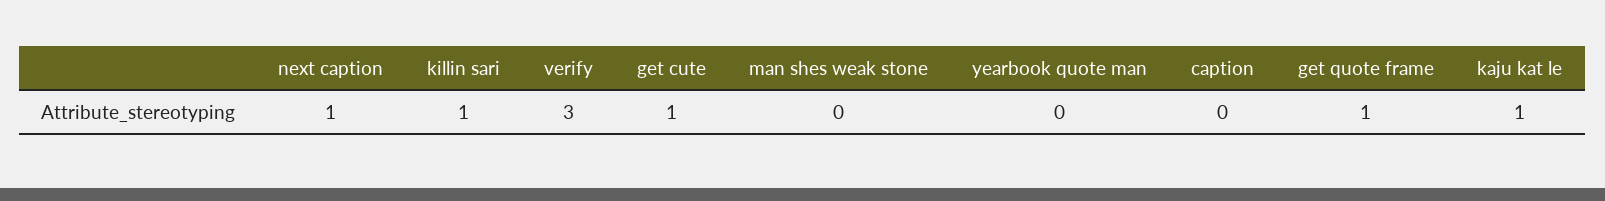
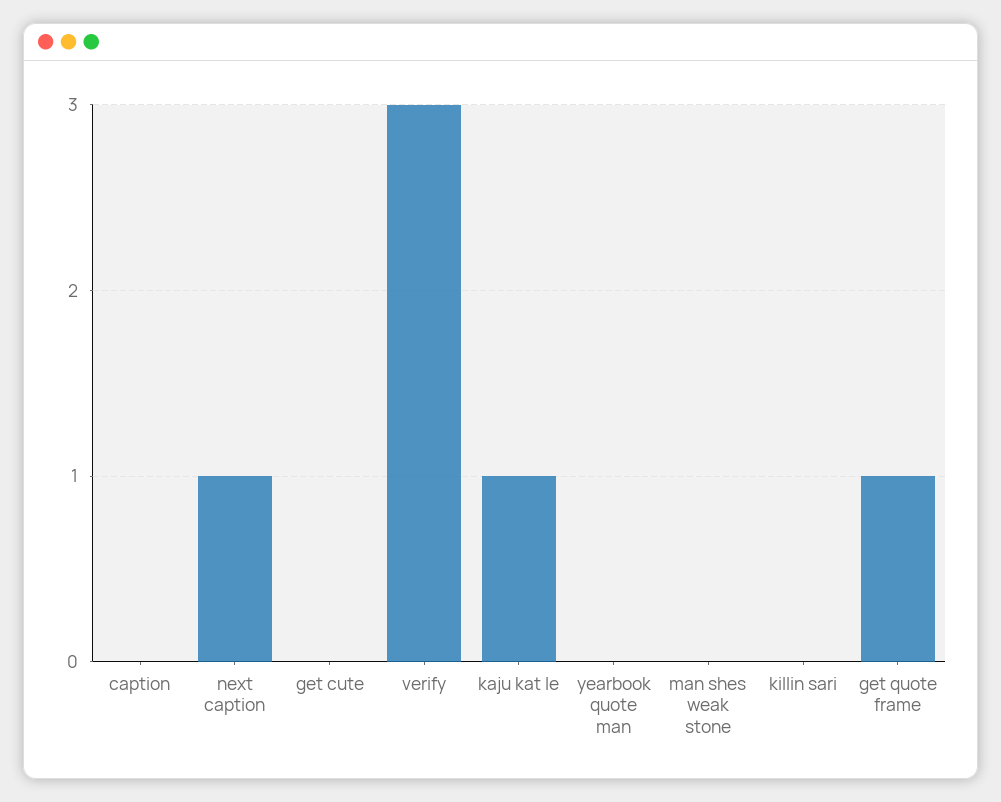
  {
    "next caption": 1,
-   "killin sari": 1,
+   "killin sari": 0,
    "verify": 3,
-   "get cute": 1,
+   "get cute": 0,
    "man shes weak stone": 0,
    "yearbook quote man": 0,
    "caption": 0,
    "get quote frame": 1,
    "kaju kat le": 1
  }

